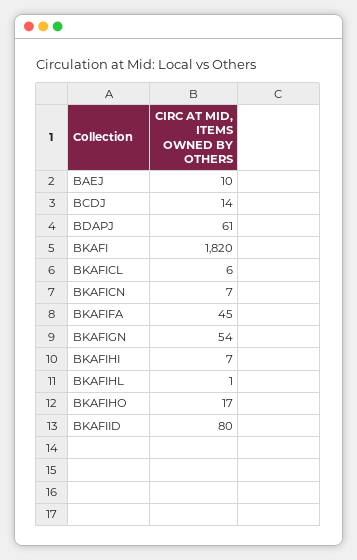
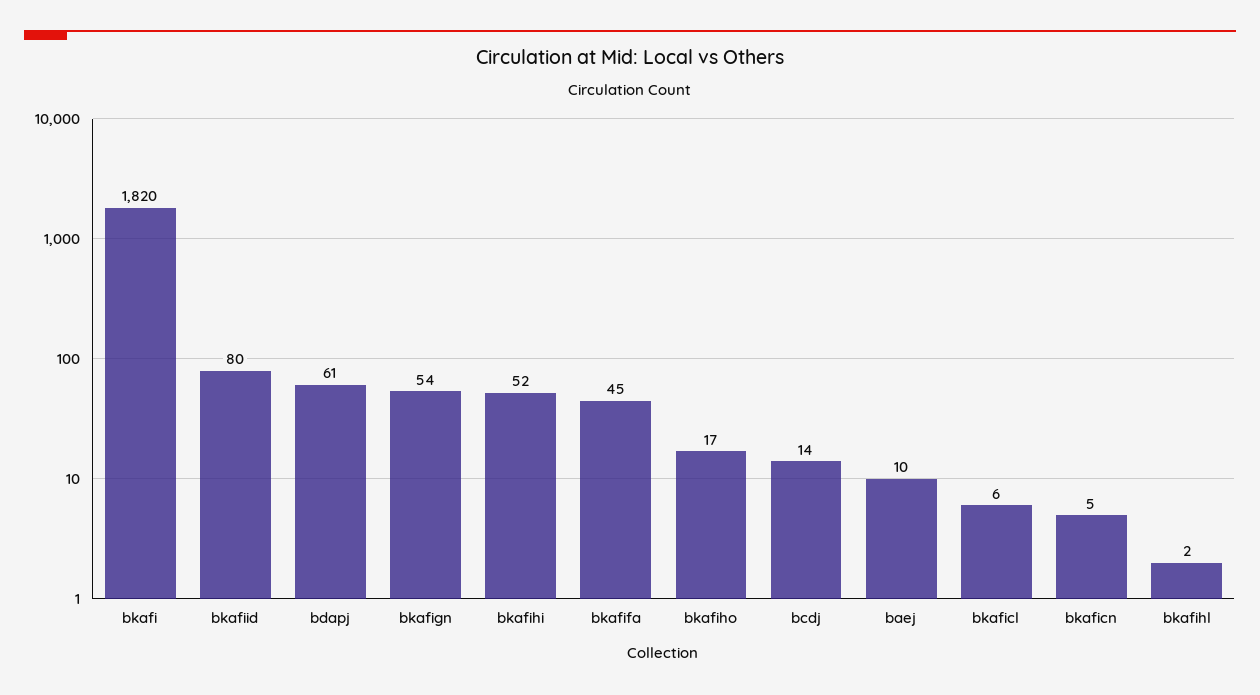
  {
    "BAEJ": 10,
    "BCDJ": 14,
    "BDAPJ": 61,
    "BKAFI": 1820,
    "BKAFICL": 6,
-   "BKAFICN": 7,
+   "BKAFICN": 5,
    "BKAFIFA": 45,
    "BKAFIGN": 54,
-   "BKAFIHI": 7,
+   "BKAFIHI": 52,
-   "BKAFIHL": 1,
+   "BKAFIHL": 2,
    "BKAFIHO": 17,
    "BKAFIID": 80
  }

